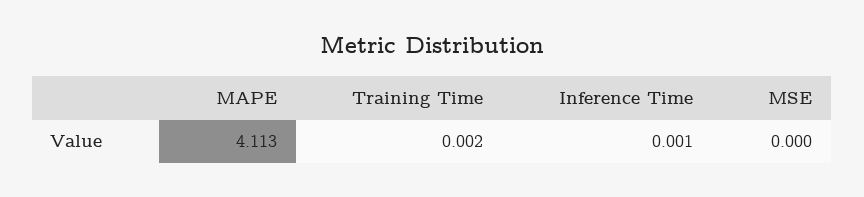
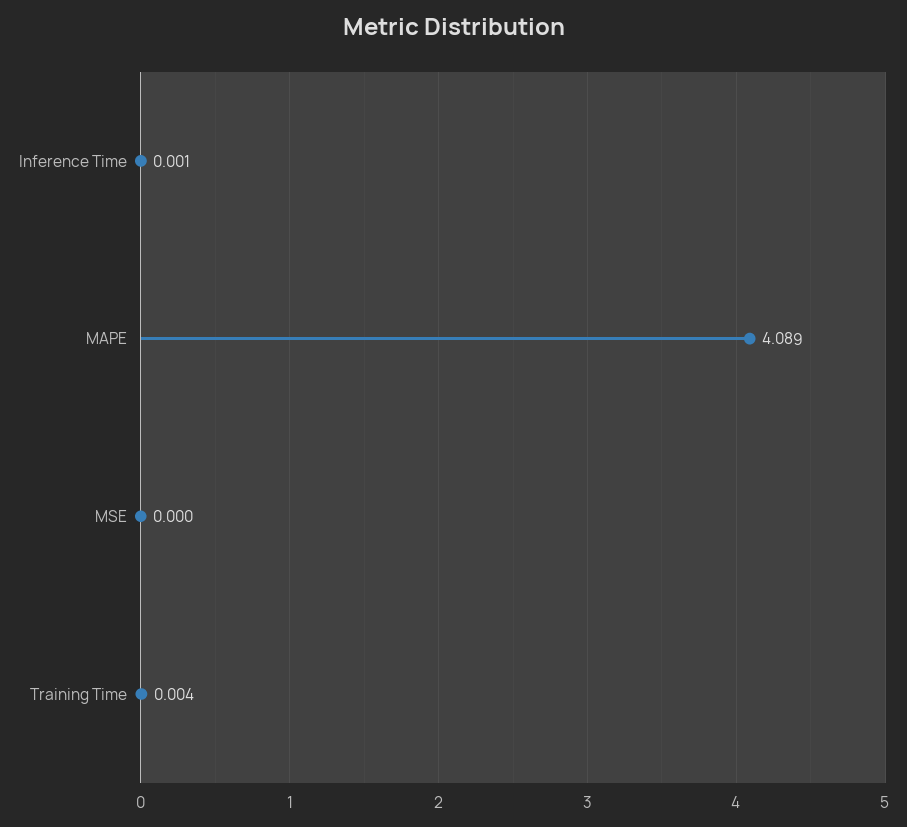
  {
-   "MAPE": 4.113,
+   "MAPE": 4.089,
-   "Training Time": 0.002,
+   "Training Time": 0.004,
    "Inference Time": 0.001,
    "MSE": 0
  }

